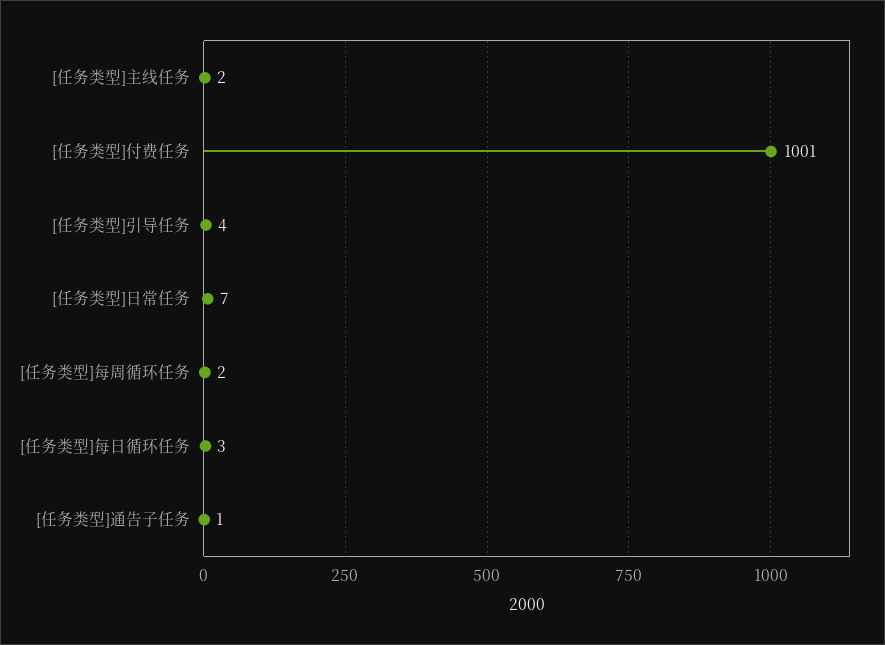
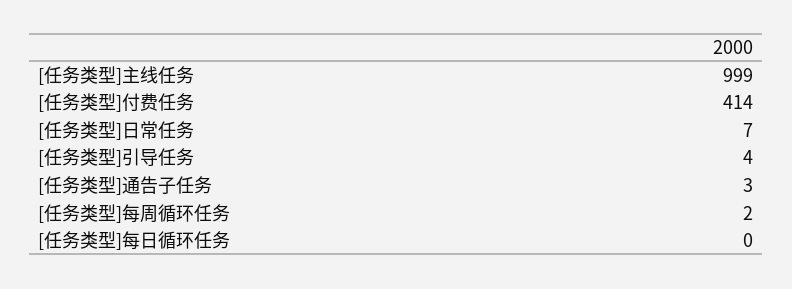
  {
-   "[任务类型]主线任务": 2,
+   "[任务类型]主线任务": 999,
-   "[任务类型]付费任务": 1001,
+   "[任务类型]付费任务": 414,
    "[任务类型]引导任务": 4,
    "[任务类型]日常任务": 7,
    "[任务类型]每周循环任务": 2,
-   "[任务类型]每日循环任务": 3,
+   "[任务类型]每日循环任务": 0,
-   "[任务类型]通告子任务": 1
+   "[任务类型]通告子任务": 3
  }

